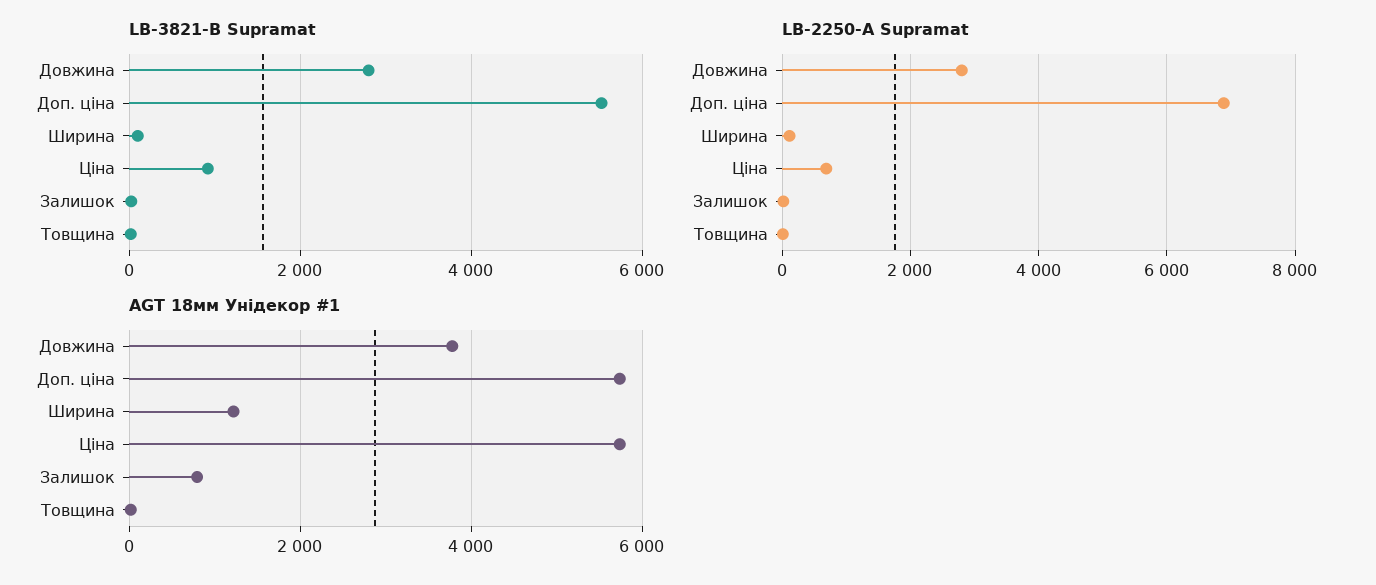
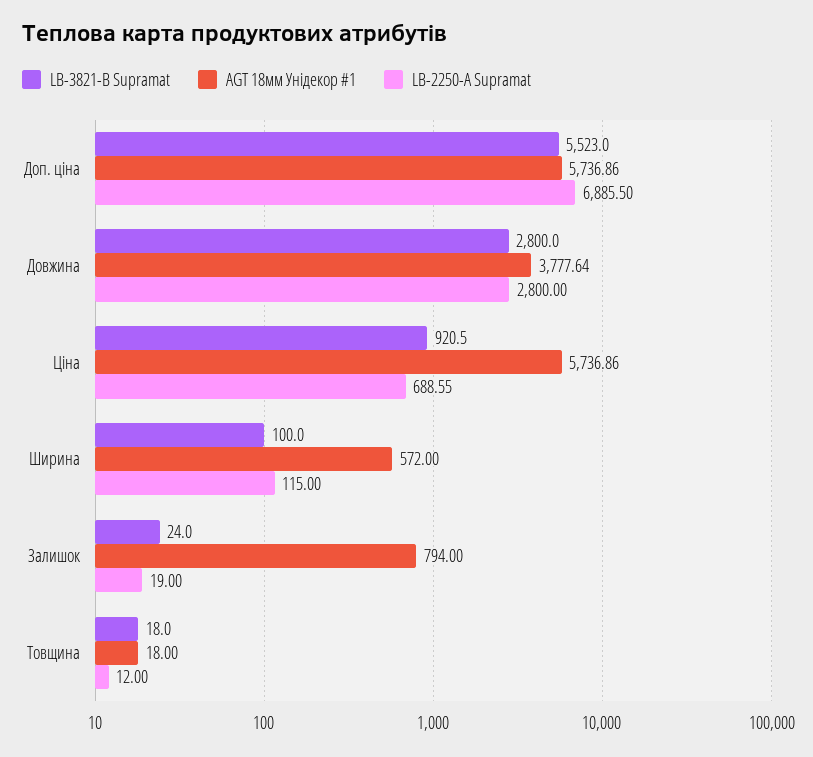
  {
    "LB-3821-В Supramat": {
      "Довжина": 2800,
      "Доп. ціна": 5523,
      "Ширина": 100,
      "Ціна": 920.5,
      "Залишок": 24,
      "Товщина": 18
    },
    "LB-2250-А Supramat": {
      "Довжина": 2800,
      "Доп. ціна": 6885.5,
      "Ширина": 115,
      "Ціна": 688.55,
      "Залишок": 19,
      "Товщина": 12
    },
    "AGT 18мм Унідекор #1": {
      "Довжина": 3777.64,
      "Доп. ціна": 5736.86,
-     "Ширина": 1200,
+     "Ширина": 572,
      "Ціна": 5736.86,
      "Залишок": 794,
      "Товщина": 18
    }
  }

